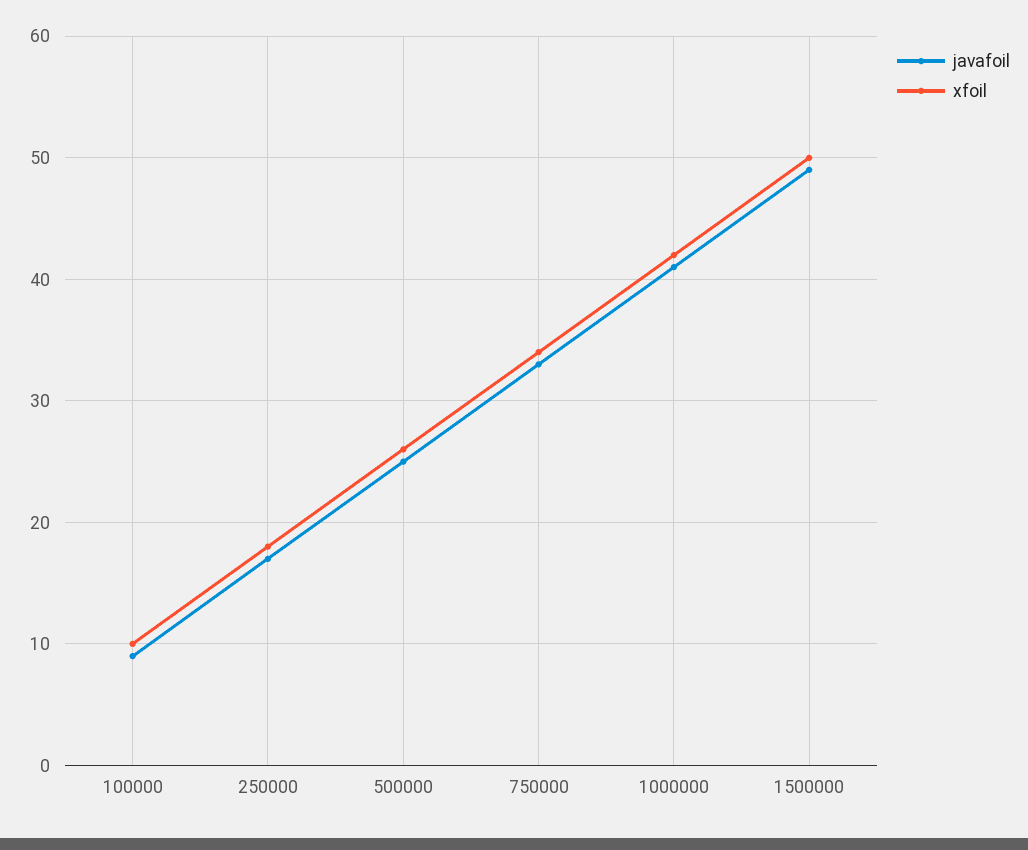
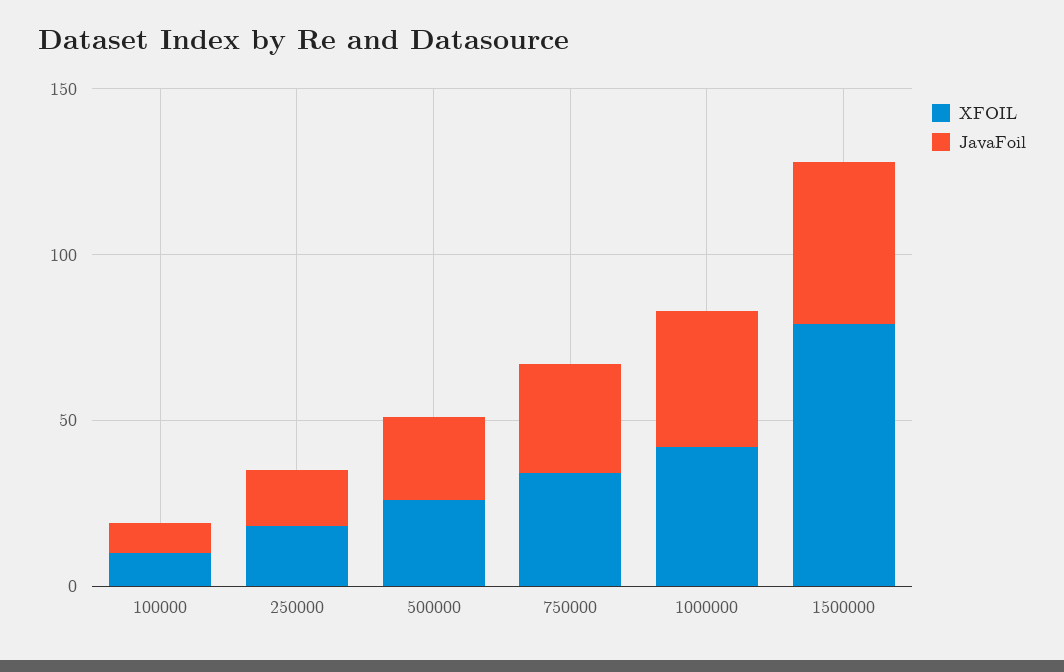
  {
    "javafoil": {
      "100000": 9,
      "250000": 17,
      "500000": 25,
      "750000": 33,
      "1000000": 41,
      "1500000": 49
    },
    "xfoil": {
      "100000": 10,
      "250000": 18,
      "500000": 26,
      "750000": 34,
      "1000000": 42,
-     "1500000": 50
+     "1500000": 80
    }
  }

